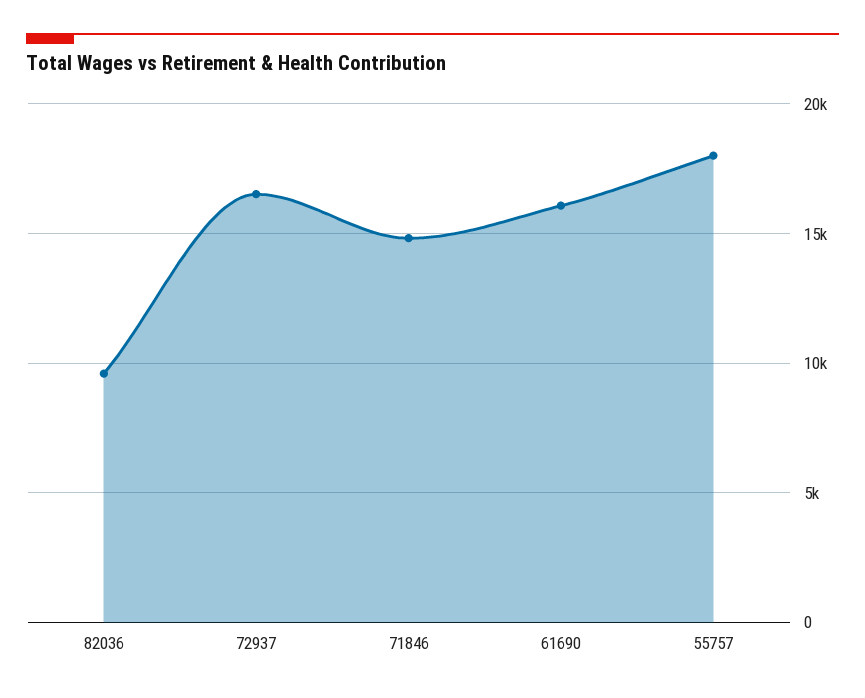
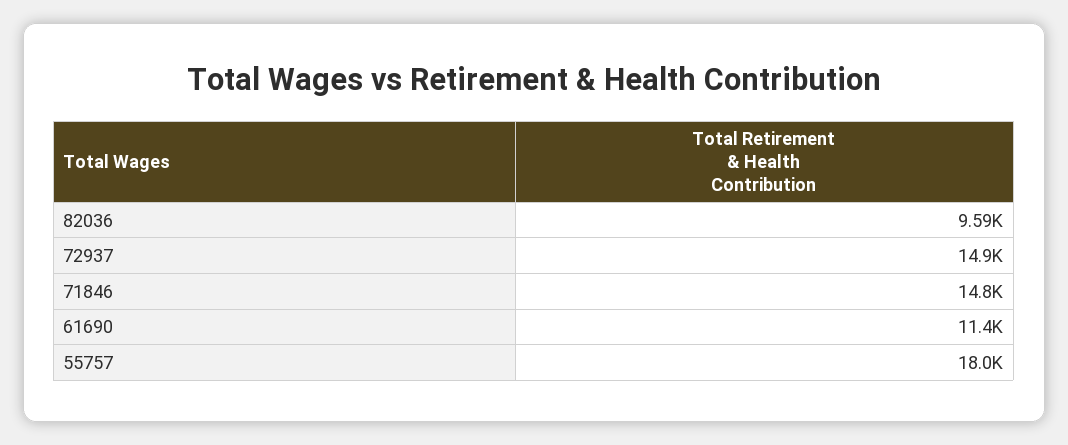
  {
    "82036": 9590,
-   "72937": 16500,
+   "72937": 14900,
    "71846": 14800,
-   "61690": 16000,
+   "61690": 11400,
    "55757": 18000
  }

